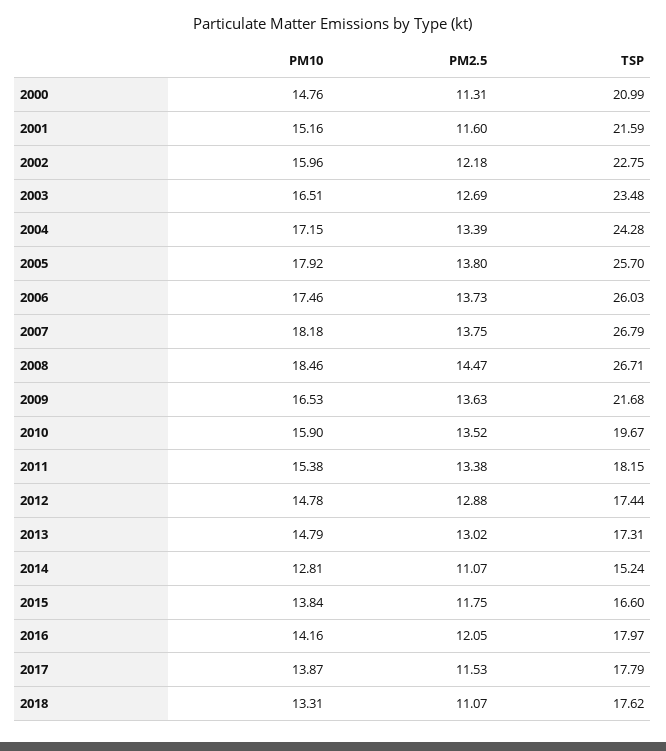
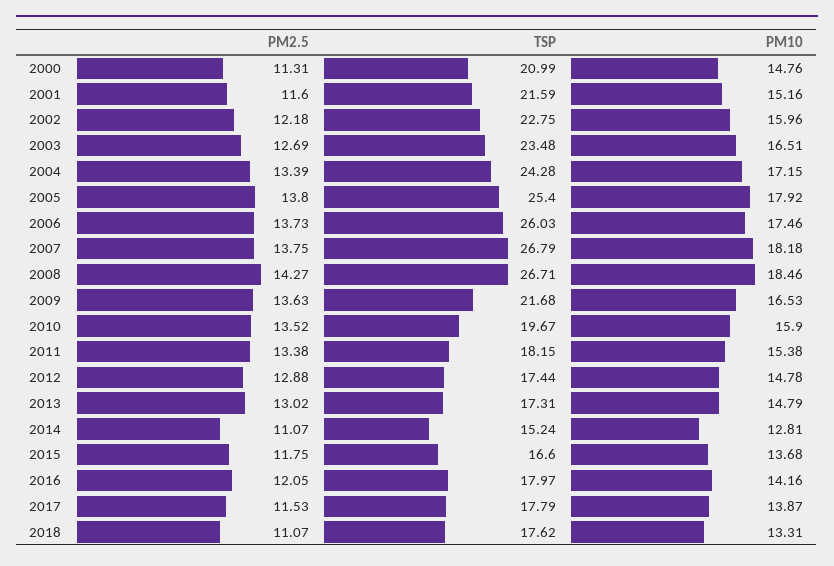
  {
    "PM10": {
      "2000": 14.76,
      "2001": 15.16,
      "2002": 15.96,
      "2003": 16.51,
      "2004": 17.15,
      "2005": 17.92,
      "2006": 17.46,
      "2007": 18.18,
      "2008": 18.46,
      "2009": 16.53,
      "2010": 15.9,
      "2011": 15.38,
      "2012": 14.78,
      "2013": 14.79,
      "2014": 12.81,
-     "2015": 13.84,
+     "2015": 13.68,
      "2016": 14.16,
      "2017": 13.87,
      "2018": 13.31
    },
    "PM2.5": {
      "2000": 11.31,
      "2001": 11.6,
      "2002": 12.18,
      "2003": 12.69,
      "2004": 13.39,
      "2005": 13.8,
      "2006": 13.73,
      "2007": 13.75,
-     "2008": 14.47,
+     "2008": 14.27,
      "2009": 13.63,
      "2010": 13.52,
      "2011": 13.38,
      "2012": 12.88,
      "2013": 13.02,
      "2014": 11.07,
      "2015": 11.75,
      "2016": 12.05,
      "2017": 11.53,
      "2018": 11.07
    },
    "TSP": {
      "2000": 20.99,
      "2001": 21.59,
      "2002": 22.75,
      "2003": 23.48,
      "2004": 24.28,
-     "2005": 25.7,
+     "2005": 25.4,
      "2006": 26.03,
      "2007": 26.79,
      "2008": 26.71,
      "2009": 21.68,
      "2010": 19.67,
      "2011": 18.15,
      "2012": 17.44,
      "2013": 17.31,
      "2014": 15.24,
      "2015": 16.6,
      "2016": 17.97,
      "2017": 17.79,
      "2018": 17.62
    }
  }

